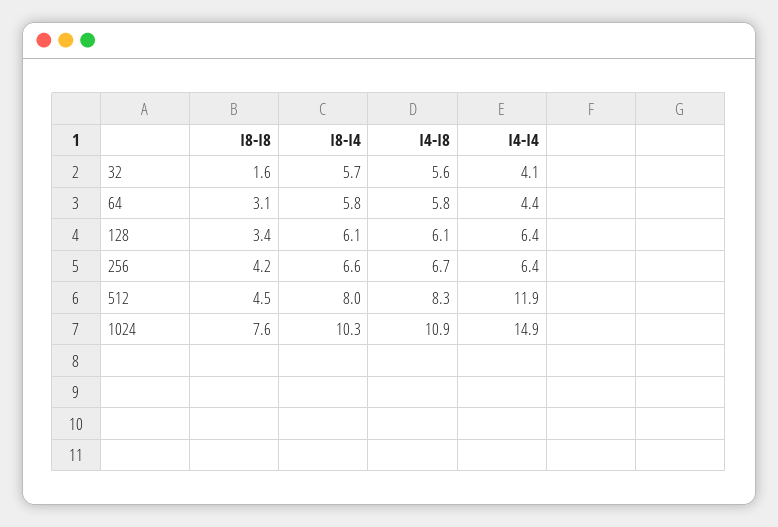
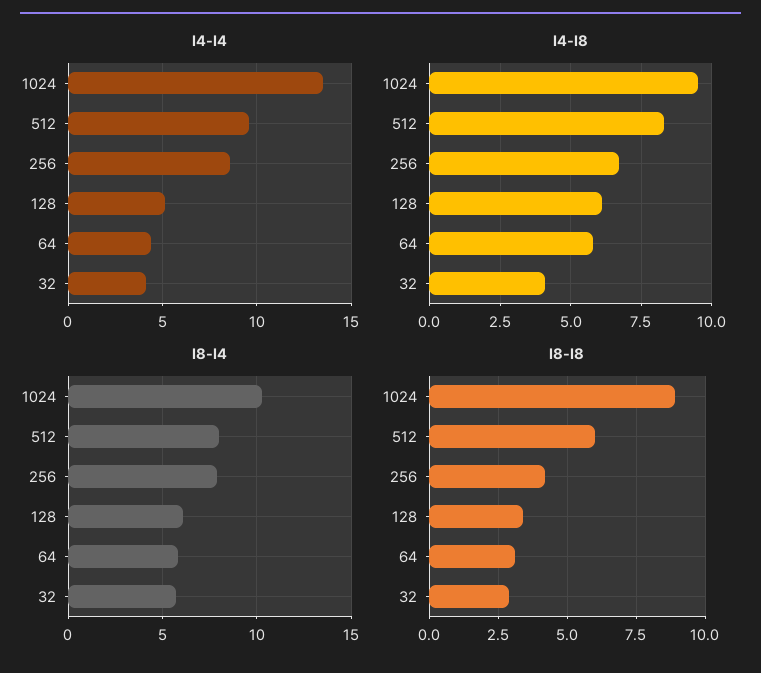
  {
    "I8-I8": {
-     "32": 1.6,
+     "32": 3,
      "64": 3.1,
      "128": 3.4,
      "256": 4.2,
-     "512": 4.5,
+     "512": 6,
-     "1024": 7.6
+     "1024": 9
    },
    "I8-I4": {
      "32": 5.7,
      "64": 5.8,
      "128": 6.1,
-     "256": 6.6,
+     "256": 8,
      "512": 8,
      "1024": 10.3
    },
    "I4-I8": {
-     "32": 5.6,
+     "32": 4,
      "64": 5.8,
      "128": 6.1,
      "256": 6.7,
      "512": 8.3,
-     "1024": 10.9
+     "1024": 9.5
    },
    "I4-I4": {
      "32": 4.1,
      "64": 4.4,
-     "128": 6.4,
+     "128": 5,
-     "256": 6.4,
+     "256": 8.5,
-     "512": 11.9,
+     "512": 9.5,
-     "1024": 14.9
+     "1024": 13.5
    }
  }

